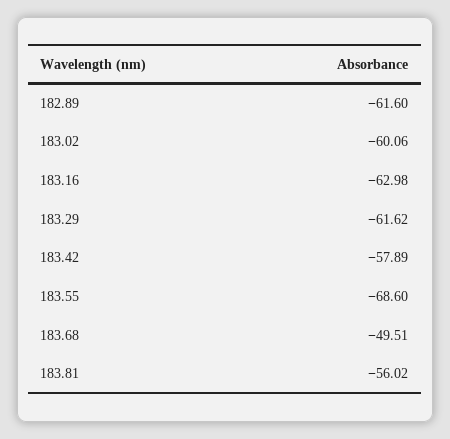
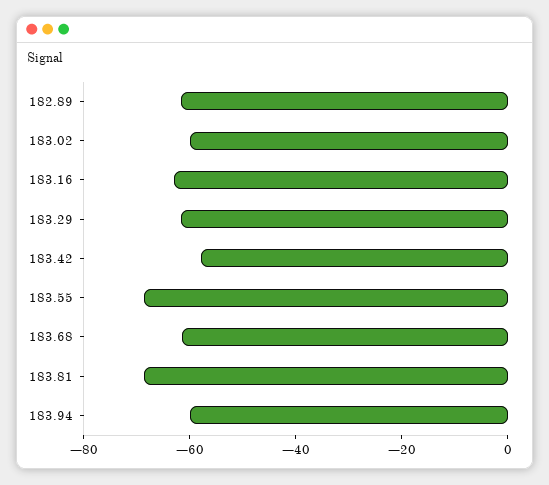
  {
    "182.89": -61.6,
    "183.02": -60.06,
    "183.16": -62.98,
    "183.29": -61.62,
    "183.42": -57.89,
    "183.55": -68.6,
-   "183.68": -49.51,
+   "183.68": -60,
-   "183.81": -56.02
+   "183.81": -70,
+   "183.94": -60
  }

